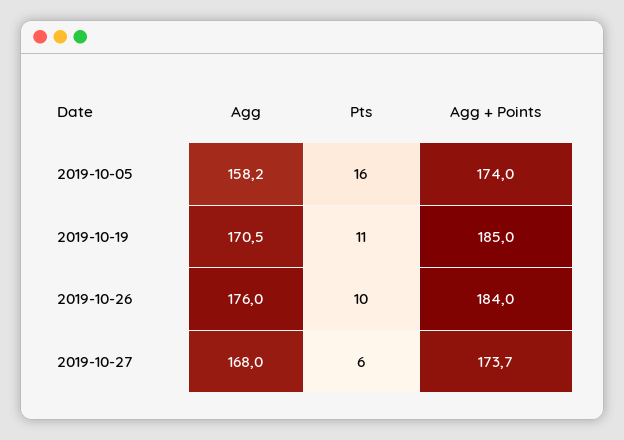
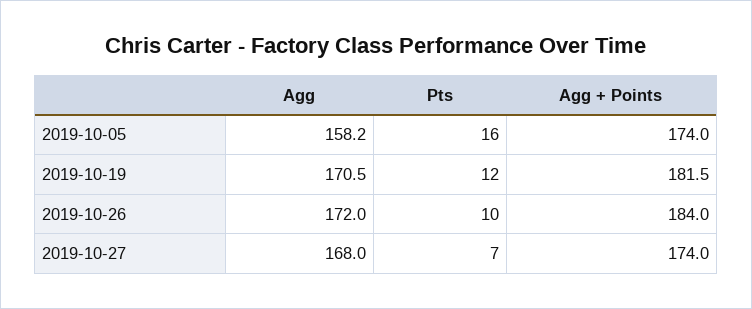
  {
    "Agg": {
      "2019-10-05": 158.2,
      "2019-10-19": 170.5,
-     "2019-10-26": 176,
+     "2019-10-26": 172,
      "2019-10-27": 168
    },
    "Pts": {
      "2019-10-05": 16,
-     "2019-10-19": 11,
+     "2019-10-19": 12,
      "2019-10-26": 10,
-     "2019-10-27": 6
+     "2019-10-27": 7
    },
    "Agg + Points": {
      "2019-10-05": 174,
-     "2019-10-19": 185,
+     "2019-10-19": 181.5,
      "2019-10-26": 184,
-     "2019-10-27": 173.7
+     "2019-10-27": 174
    }
  }

